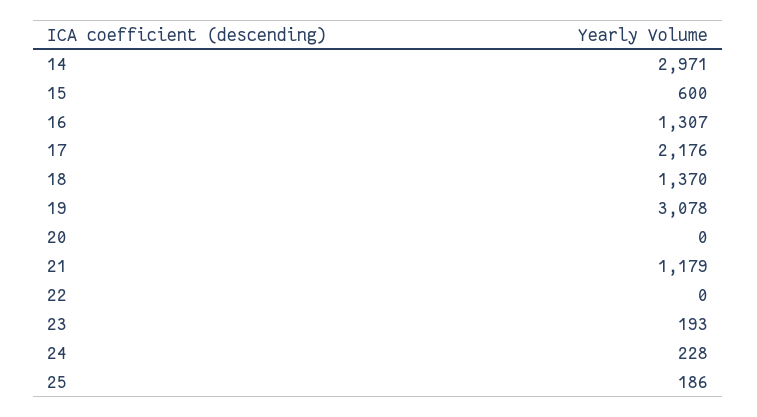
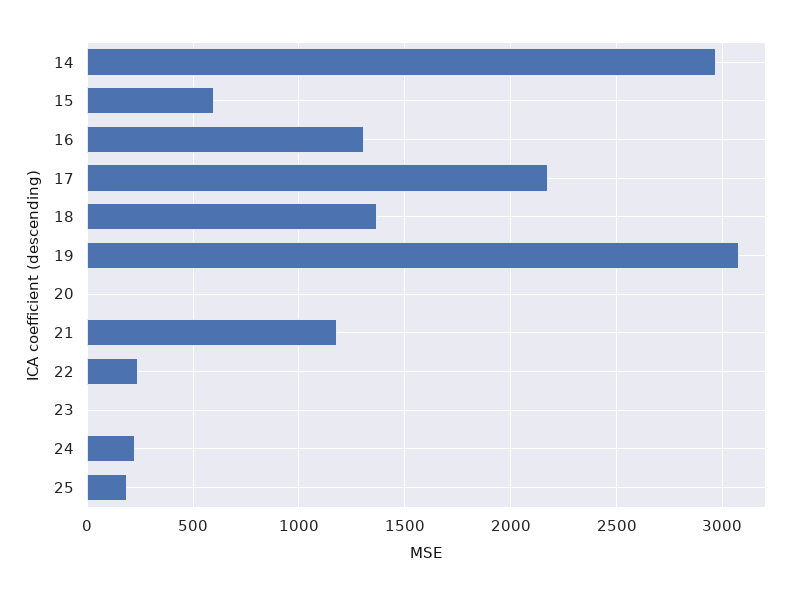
  {
    "14": 2971,
    "15": 600,
    "16": 1307,
    "17": 2176,
    "18": 1370,
    "19": 3078,
    "20": 0,
    "21": 1179,
-   "22": 0,
+   "22": 250,
-   "23": 193,
+   "23": 0,
    "24": 228,
    "25": 186
  }

